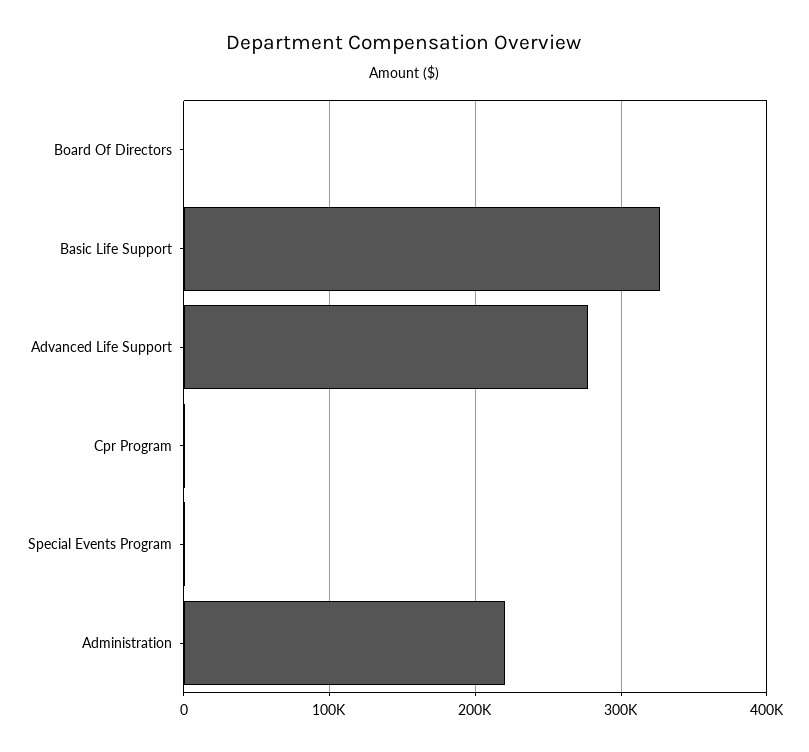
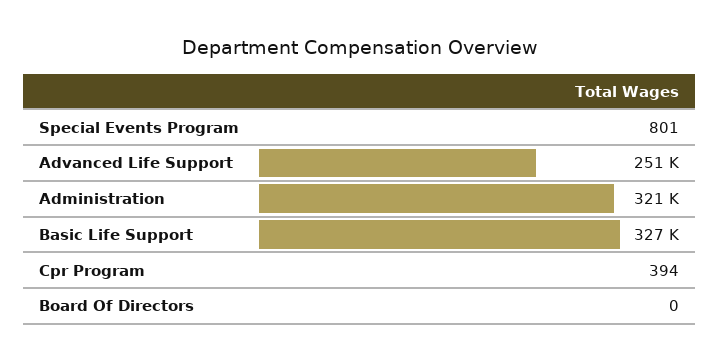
  {
    "Board Of Directors": 0,
    "Basic Life Support": 327000,
-   "Advanced Life Support": 280000,
+   "Advanced Life Support": 251000,
    "Cpr Program": 394,
    "Special Events Program": 801,
-   "Administration": 220000
+   "Administration": 321000
  }

